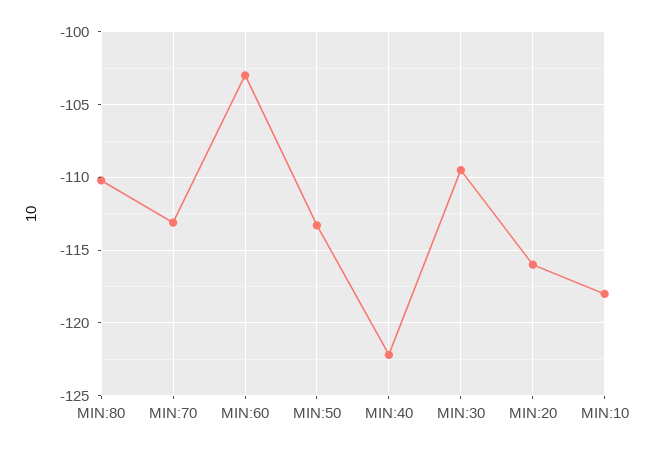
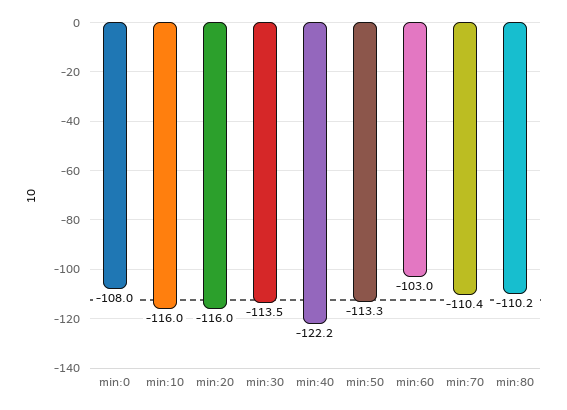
  {
    "MIN:80": -110.2,
-   "MIN:70": -113,
+   "MIN:70": -110.4,
    "MIN:60": -103,
    "MIN:50": -113.3,
    "MIN:40": -122.2,
-   "MIN:30": -109.5,
+   "MIN:30": -113.5,
    "MIN:20": -116,
-   "MIN:10": -118
+   "MIN:10": -116,
+   "min:0": -108
  }

